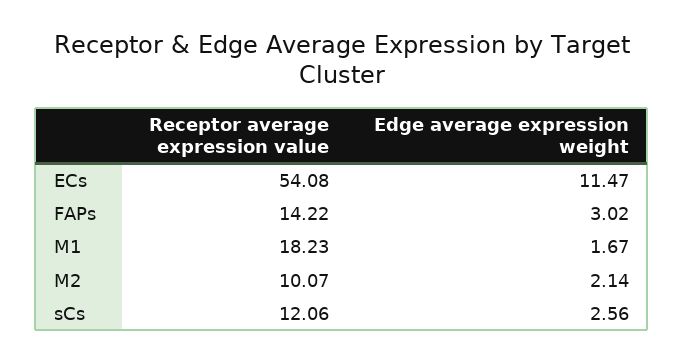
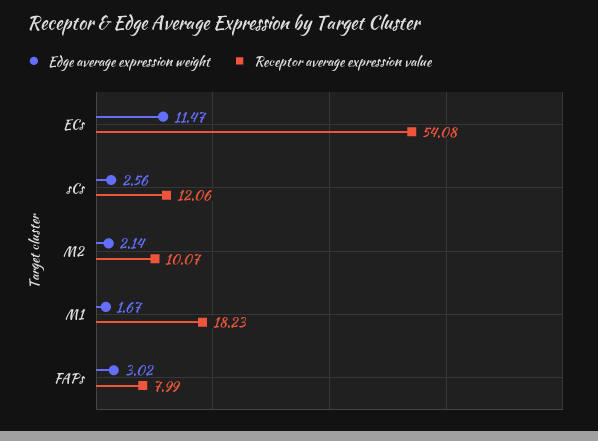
  {
    "Receptor average expression value": {
      "ECs": 54.08,
-     "FAPs": 14.22,
+     "FAPs": 7.99,
      "M1": 18.23,
      "M2": 10.07,
      "sCs": 12.06
    },
    "Edge average expression weight": {
      "ECs": 11.47,
      "FAPs": 3.02,
      "M1": 1.67,
      "M2": 2.14,
      "sCs": 2.56
    }
  }

